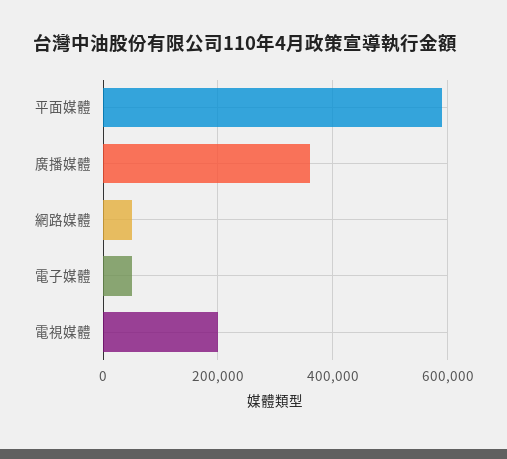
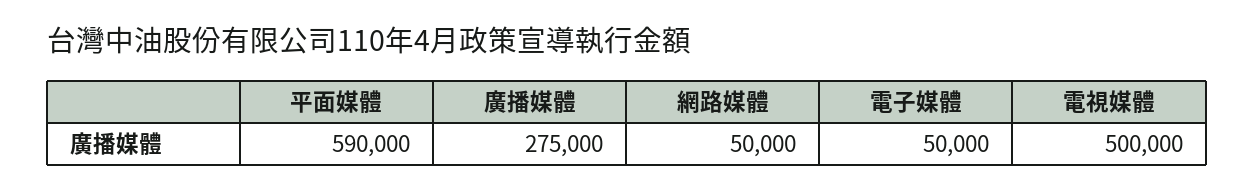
  {
    "平面媒體": 590000,
-   "廣播媒體": 360000,
+   "廣播媒體": 275000,
    "網路媒體": 50000,
    "電子媒體": 50000,
-   "電視媒體": 200000
+   "電視媒體": 500000
  }

